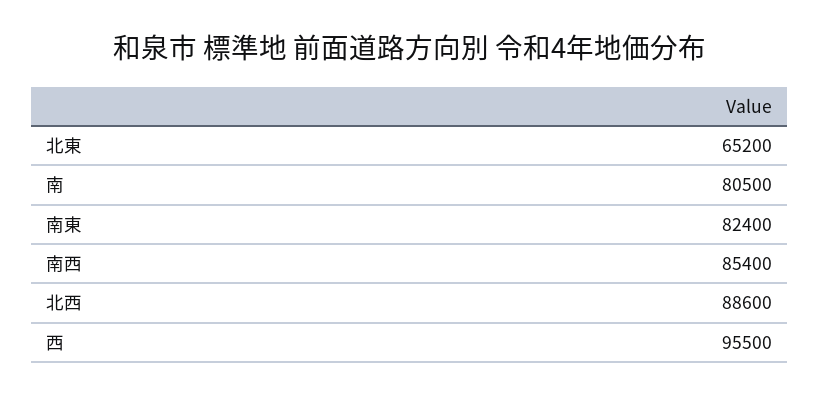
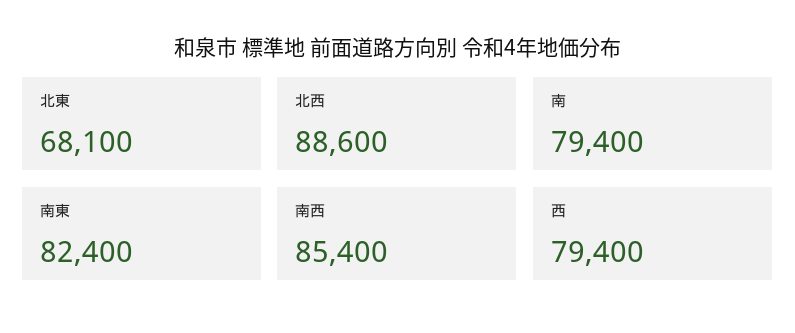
  {
-   "北東": 65200,
+   "北東": 68100,
-   "南": 80500,
+   "南": 79400,
    "南東": 82400,
    "南西": 85400,
    "北西": 88600,
-   "西": 95500
+   "西": 79400
  }

